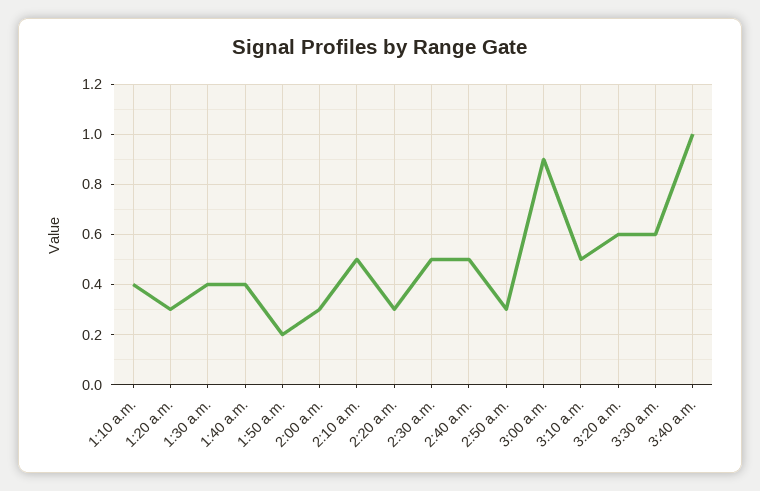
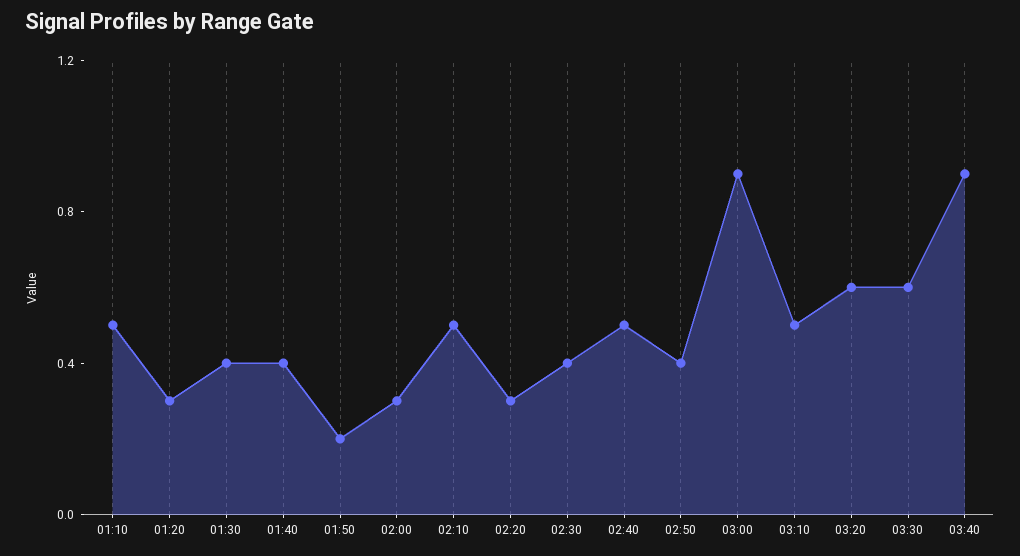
  {
-   "1:10 a.m.": 0.4,
+   "1:10 a.m.": 0.5,
    "1:20 a.m.": 0.3,
    "1:30 a.m.": 0.4,
    "1:40 a.m.": 0.4,
    "1:50 a.m.": 0.2,
    "2:00 a.m.": 0.3,
    "2:10 a.m.": 0.5,
    "2:20 a.m.": 0.3,
-   "2:30 a.m.": 0.5,
+   "2:30 a.m.": 0.4,
    "2:40 a.m.": 0.5,
-   "2:50 a.m.": 0.3,
+   "2:50 a.m.": 0.4,
    "3:00 a.m.": 0.9,
    "3:10 a.m.": 0.5,
    "3:20 a.m.": 0.6,
    "3:30 a.m.": 0.6,
-   "3:40 a.m.": 1
+   "3:40 a.m.": 0.9
  }

